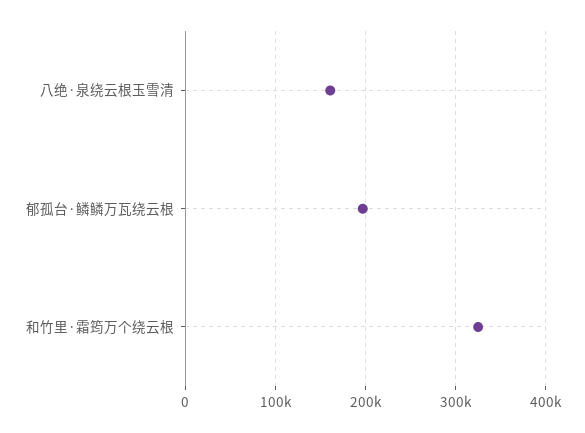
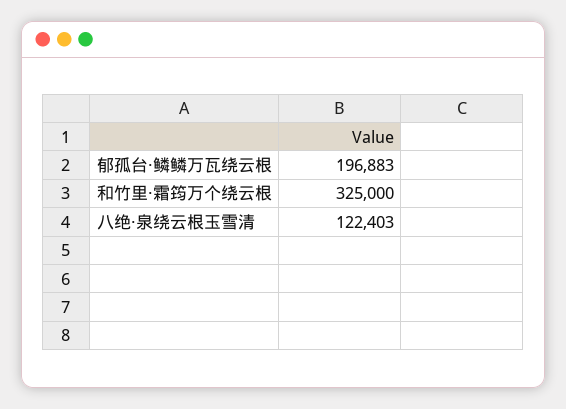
  {
-   "八绝·泉绕云根玉雪清": 160000,
+   "八绝·泉绕云根玉雪清": 122403,
    "郁孤台·鳞鳞万瓦绕云根": 196883,
    "和竹里·霜筠万个绕云根": 325000
  }

